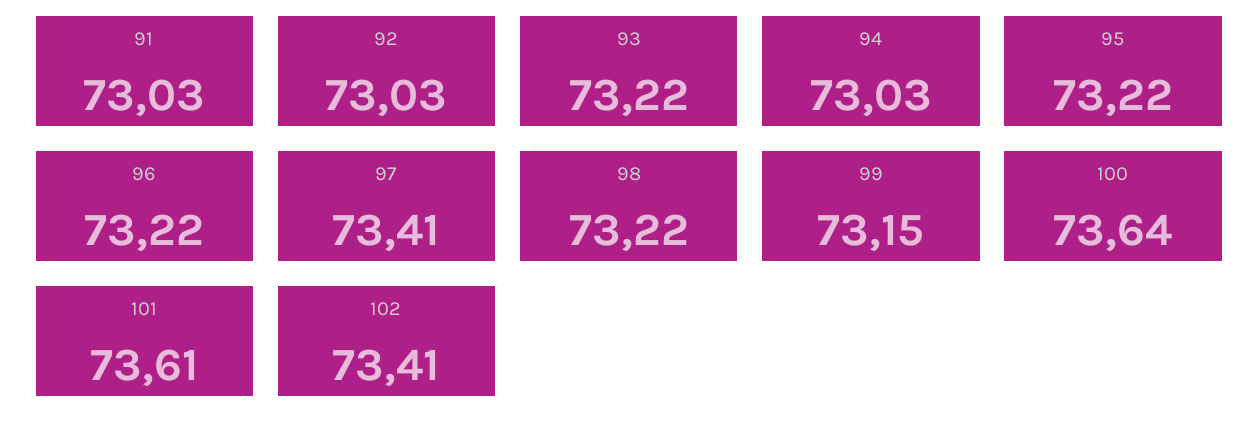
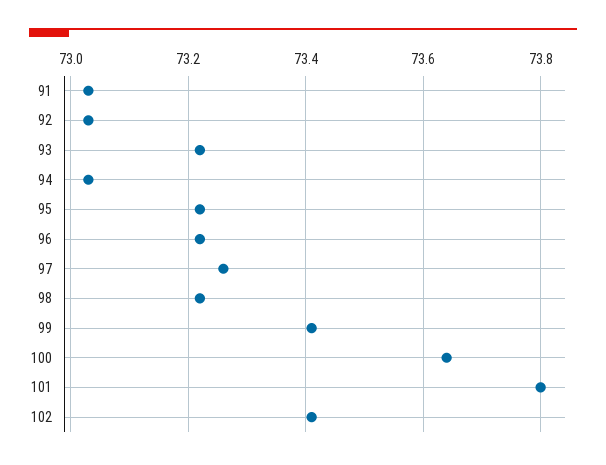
  {
    "91": 73.03,
    "92": 73.03,
    "93": 73.22,
    "94": 73.03,
    "95": 73.22,
    "96": 73.22,
-   "97": 73.41,
+   "97": 73.25,
    "98": 73.22,
-   "99": 73.15,
+   "99": 73.4,
    "100": 73.64,
-   "101": 73.61,
+   "101": 73.8,
    "102": 73.41
  }

